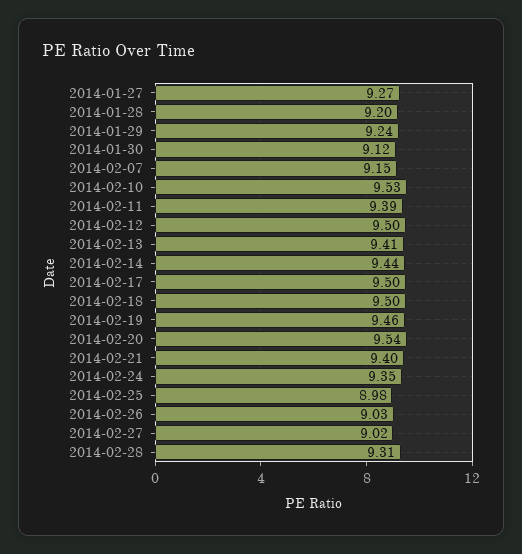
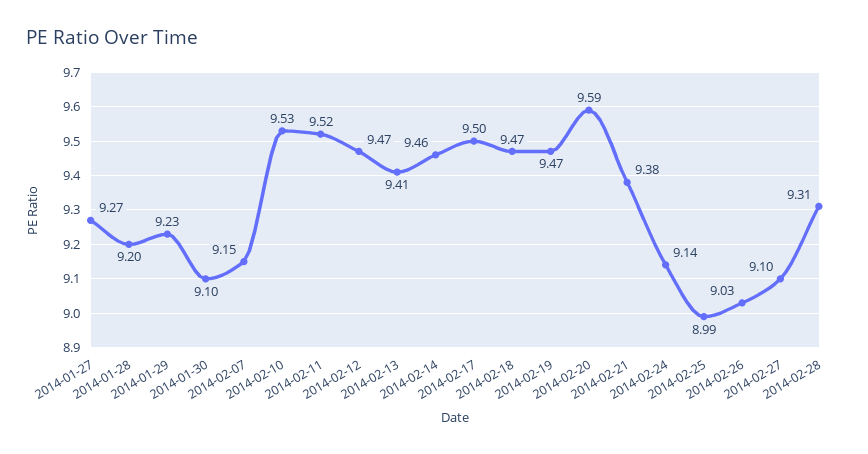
  {
    "2014-01-27": 9.27,
    "2014-01-28": 9.2,
-   "2014-01-29": 9.24,
+   "2014-01-29": 9.23,
-   "2014-01-30": 9.12,
+   "2014-01-30": 9.1,
    "2014-02-07": 9.15,
    "2014-02-10": 9.53,
-   "2014-02-11": 9.39,
+   "2014-02-11": 9.52,
-   "2014-02-12": 9.5,
+   "2014-02-12": 9.47,
    "2014-02-13": 9.41,
-   "2014-02-14": 9.44,
+   "2014-02-14": 9.46,
    "2014-02-17": 9.5,
-   "2014-02-18": 9.5,
+   "2014-02-18": 9.47,
-   "2014-02-19": 9.46,
+   "2014-02-19": 9.47,
-   "2014-02-20": 9.54,
+   "2014-02-20": 9.59,
-   "2014-02-21": 9.4,
+   "2014-02-21": 9.38,
-   "2014-02-24": 9.35,
+   "2014-02-24": 9.14,
-   "2014-02-25": 8.98,
+   "2014-02-25": 8.99,
    "2014-02-26": 9.03,
-   "2014-02-27": 9.02,
+   "2014-02-27": 9.1,
    "2014-02-28": 9.31
  }

